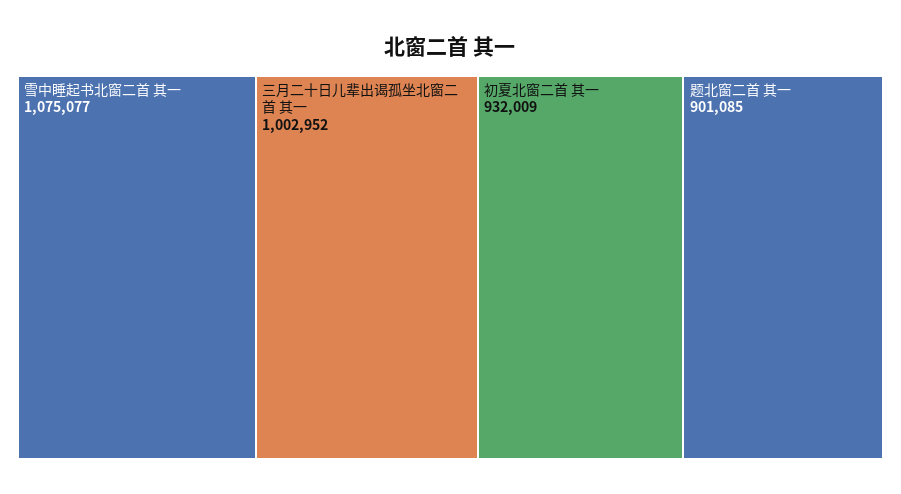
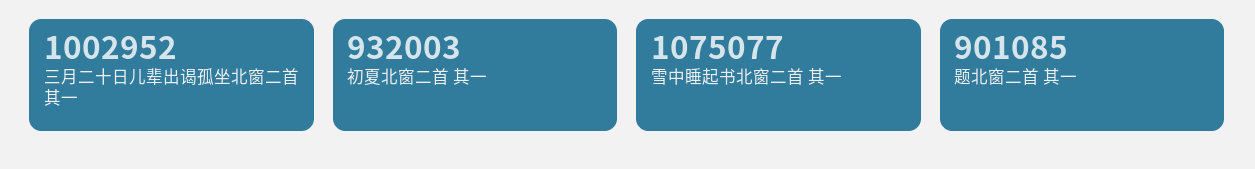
  {
    "雪中睡起书北窗二首 其一": 1075077,
    "三月二十日儿辈出谒孤坐北窗二首 其一": 1002952,
-   "初夏北窗二首 其一": 932009,
+   "初夏北窗二首 其一": 932003,
    "题北窗二首 其一": 901085
  }

